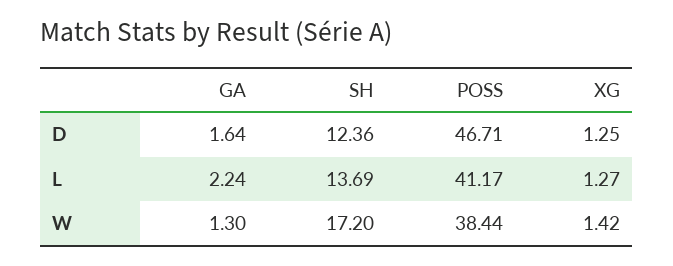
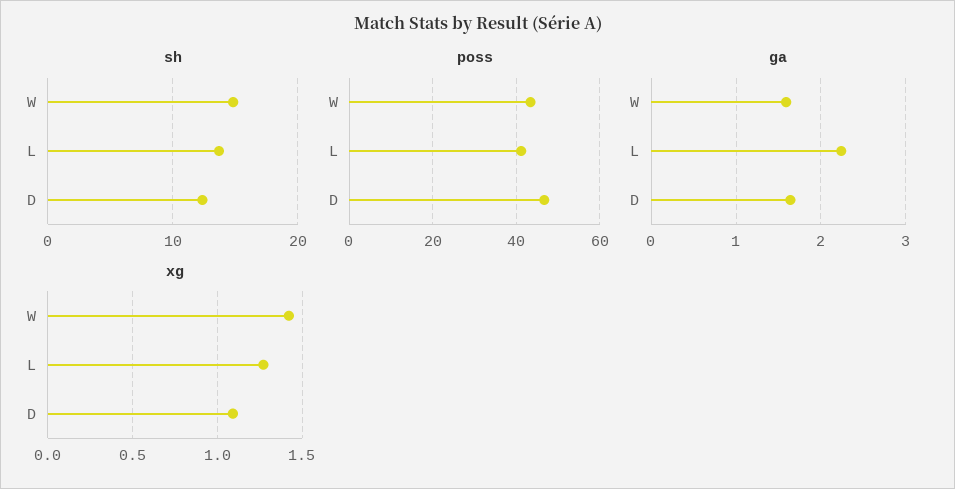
  {
    "GA": {
      "D": 1.64,
      "L": 2.24,
-     "W": 1.3
+     "W": 1.6
    },
    "SH": {
      "D": 12.36,
      "L": 13.69,
-     "W": 17.2
+     "W": 15
    },
    "POSS": {
      "D": 46.71,
      "L": 41.17,
-     "W": 38.44
+     "W": 44
    },
    "XG": {
-     "D": 1.25,
+     "D": 1.1,
      "L": 1.27,
      "W": 1.42
    }
  }

